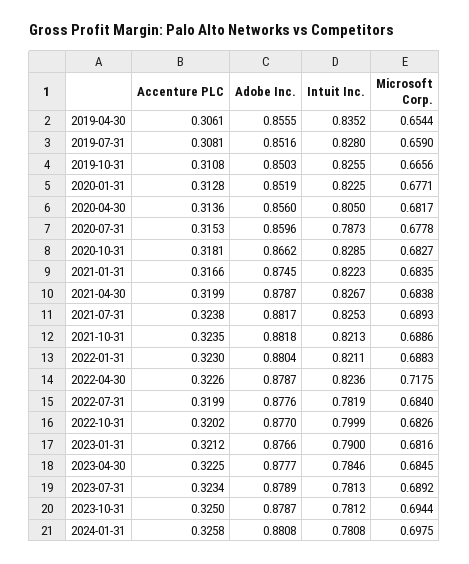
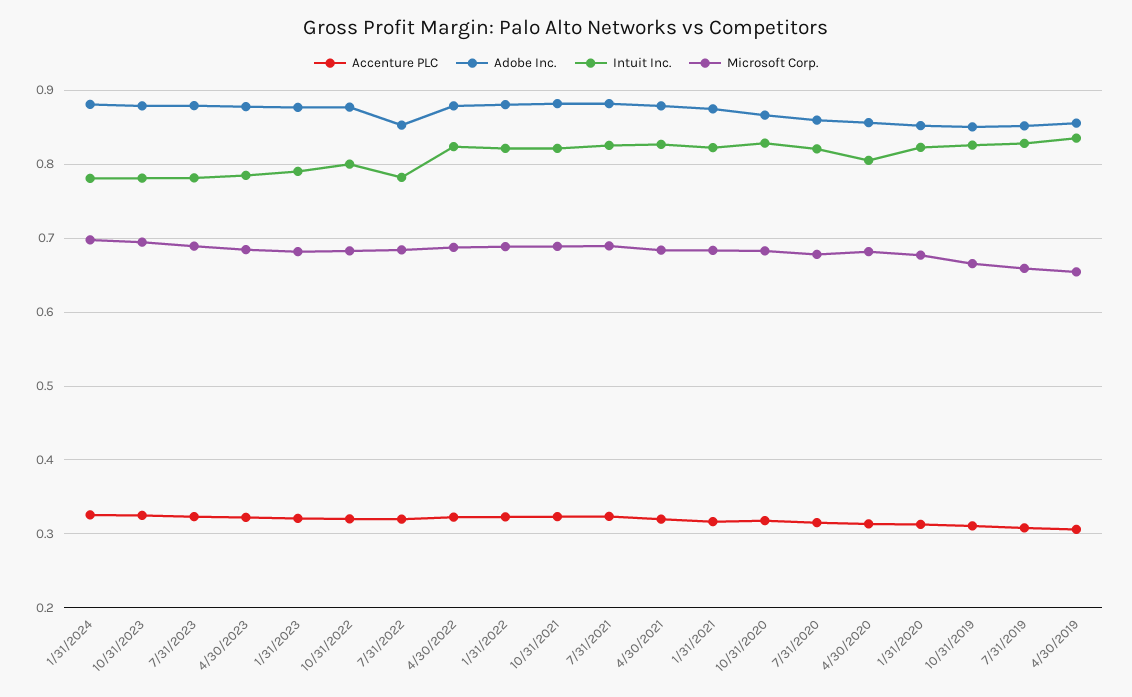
  {
    "Accenture PLC": {
      "2019-04-30": 0.3061,
      "2019-07-31": 0.3081,
      "2019-10-31": 0.3108,
      "2020-01-31": 0.3128,
      "2020-04-30": 0.3136,
      "2020-07-31": 0.3153,
      "2020-10-31": 0.3181,
      "2021-01-31": 0.3166,
      "2021-04-30": 0.3199,
      "2021-07-31": 0.3238,
      "2021-10-31": 0.3235,
      "2022-01-31": 0.323,
      "2022-04-30": 0.3226,
      "2022-07-31": 0.3199,
      "2022-10-31": 0.3202,
      "2023-01-31": 0.3212,
      "2023-04-30": 0.3225,
      "2023-07-31": 0.3234,
      "2023-10-31": 0.325,
      "2024-01-31": 0.3258
    },
    "Adobe Inc.": {
      "2019-04-30": 0.8555,
      "2019-07-31": 0.8516,
      "2019-10-31": 0.8503,
      "2020-01-31": 0.8519,
      "2020-04-30": 0.856,
      "2020-07-31": 0.8596,
      "2020-10-31": 0.8662,
      "2021-01-31": 0.8745,
      "2021-04-30": 0.8787,
      "2021-07-31": 0.8817,
      "2021-10-31": 0.8818,
      "2022-01-31": 0.8804,
      "2022-04-30": 0.8787,
-     "2022-07-31": 0.8776,
+     "2022-07-31": 0.85,
      "2022-10-31": 0.877,
      "2023-01-31": 0.8766,
      "2023-04-30": 0.8777,
      "2023-07-31": 0.8789,
      "2023-10-31": 0.8787,
      "2024-01-31": 0.8808
    },
    "Intuit Inc.": {
      "2019-04-30": 0.8352,
      "2019-07-31": 0.828,
      "2019-10-31": 0.8255,
      "2020-01-31": 0.8225,
      "2020-04-30": 0.805,
-     "2020-07-31": 0.7873,
+     "2020-07-31": 0.82,
      "2020-10-31": 0.8285,
      "2021-01-31": 0.8223,
      "2021-04-30": 0.8267,
      "2021-07-31": 0.8253,
      "2021-10-31": 0.8213,
      "2022-01-31": 0.8211,
      "2022-04-30": 0.8236,
      "2022-07-31": 0.7819,
      "2022-10-31": 0.7999,
      "2023-01-31": 0.79,
      "2023-04-30": 0.7846,
      "2023-07-31": 0.7813,
      "2023-10-31": 0.7812,
      "2024-01-31": 0.7808
    },
    "Microsoft Corp.": {
      "2019-04-30": 0.6544,
      "2019-07-31": 0.659,
      "2019-10-31": 0.6656,
      "2020-01-31": 0.6771,
      "2020-04-30": 0.6817,
      "2020-07-31": 0.6778,
      "2020-10-31": 0.6827,
      "2021-01-31": 0.6835,
      "2021-04-30": 0.6838,
      "2021-07-31": 0.6893,
      "2021-10-31": 0.6886,
      "2022-01-31": 0.6883,
-     "2022-04-30": 0.7175,
+     "2022-04-30": 0.69,
      "2022-07-31": 0.684,
      "2022-10-31": 0.6826,
      "2023-01-31": 0.6816,
      "2023-04-30": 0.6845,
      "2023-07-31": 0.6892,
      "2023-10-31": 0.6944,
      "2024-01-31": 0.6975
    }
  }

